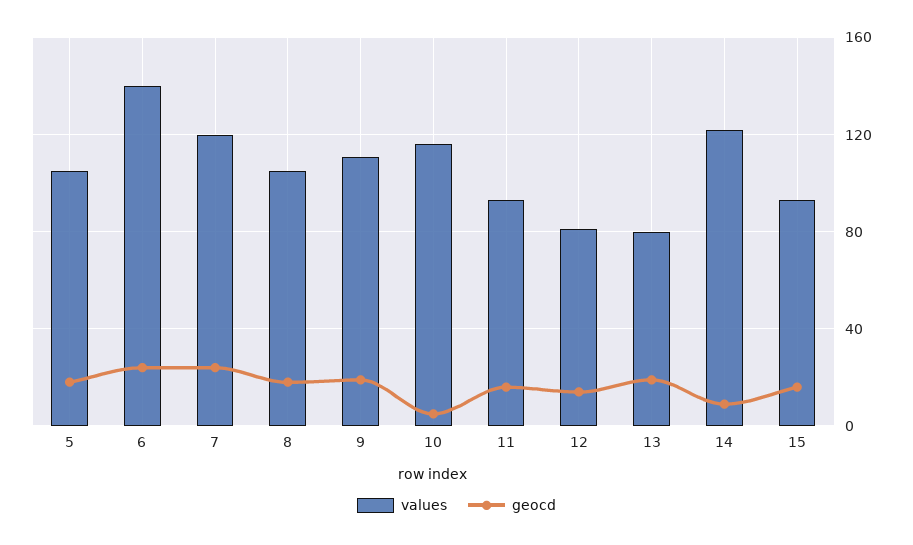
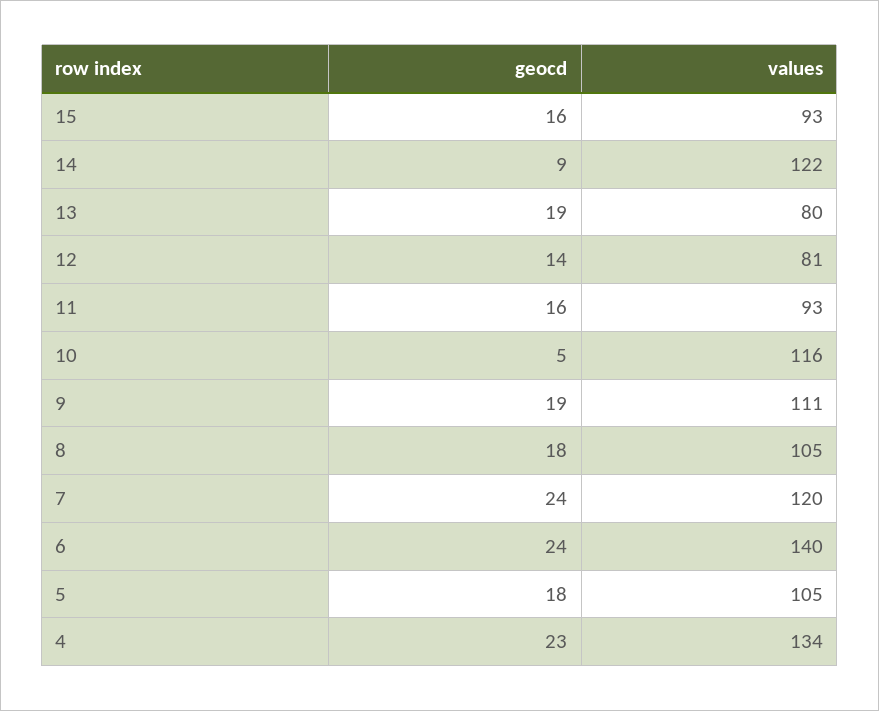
  {
    "values": {
      "5": 105,
      "6": 140,
      "7": 120,
      "8": 105,
      "9": 111,
      "10": 116,
      "11": 93,
      "12": 81,
      "13": 80,
      "14": 122,
-     "15": 93
+     "15": 93,
+     "4": 134
    },
    "geocd": {
      "5": 18,
      "6": 24,
      "7": 24,
      "8": 18,
      "9": 19,
      "10": 5,
      "11": 16,
      "12": 14,
      "13": 19,
      "14": 9,
-     "15": 16
+     "15": 16,
+     "4": 23
    }
  }

